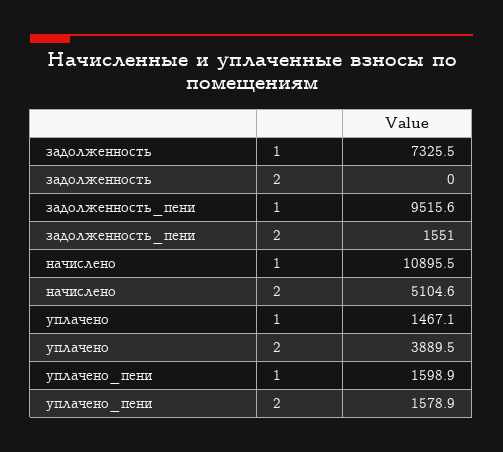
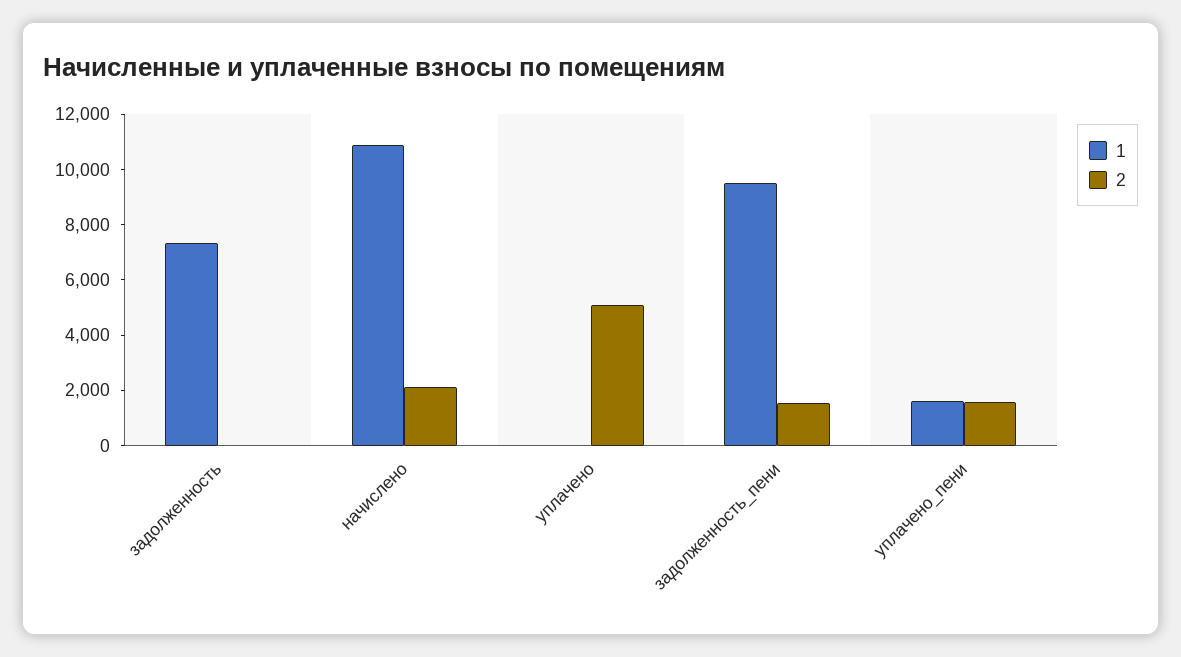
  {
    "1": {
      "задолженность": 7325.5,
      "задолженность_пени": 9515.6,
      "начислено": 10895.5,
-     "уплачено": 1467.1,
+     "уплачено": 0,
      "уплачено_пени": 1598.9
    },
    "2": {
      "задолженность": 0,
      "задолженность_пени": 1551,
-     "начислено": 5104.6,
+     "начислено": 2000,
-     "уплачено": 3889.5,
+     "уплачено": 5000,
      "уплачено_пени": 1578.9
    }
  }

